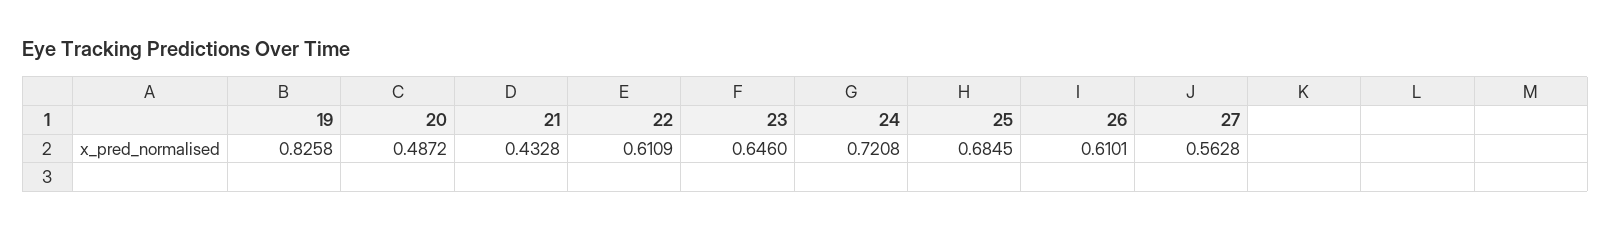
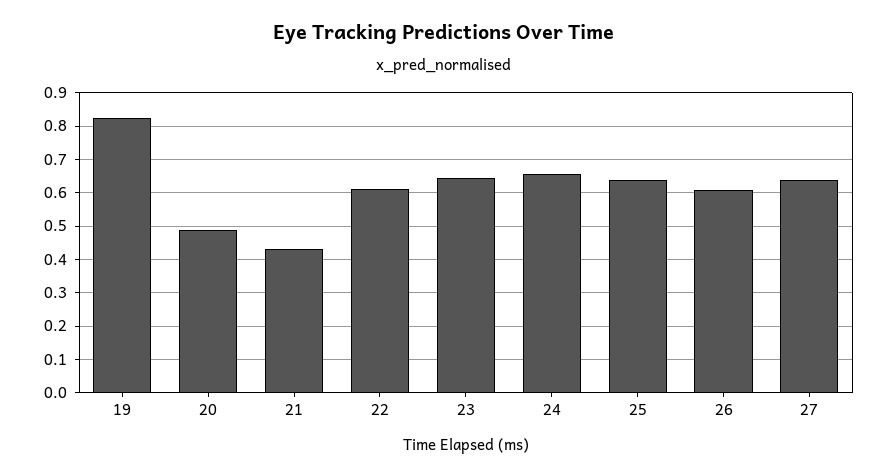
  {
    "19": 0.8258,
    "20": 0.4872,
    "21": 0.4328,
    "22": 0.6109,
    "23": 0.646,
-   "24": 0.7208,
+   "24": 0.66,
-   "25": 0.6845,
+   "25": 0.64,
    "26": 0.6101,
-   "27": 0.5628
+   "27": 0.64
  }

